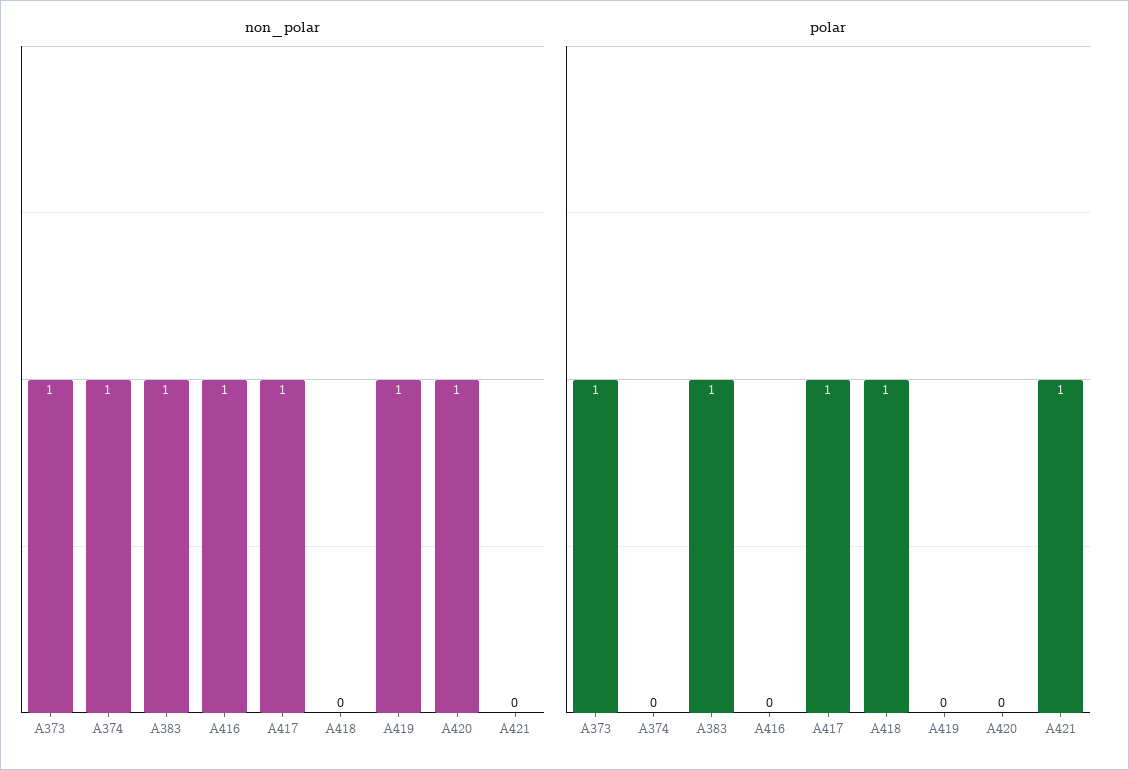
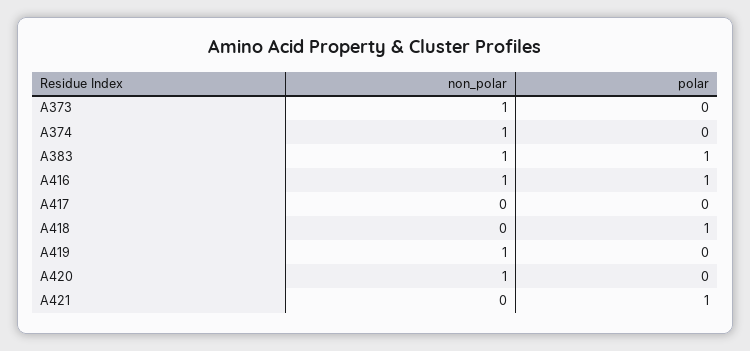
  {
    "non_polar": {
      "A373": 1,
      "A374": 1,
      "A383": 1,
      "A416": 1,
-     "A417": 1,
+     "A417": 0,
      "A418": 0,
      "A419": 1,
      "A420": 1,
      "A421": 0
    },
    "polar": {
-     "A373": 1,
+     "A373": 0,
      "A374": 0,
      "A383": 1,
-     "A416": 0,
+     "A416": 1,
-     "A417": 1,
+     "A417": 0,
      "A418": 1,
      "A419": 0,
      "A420": 0,
      "A421": 1
    }
  }

